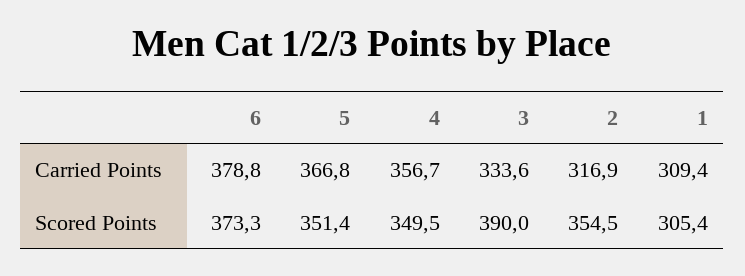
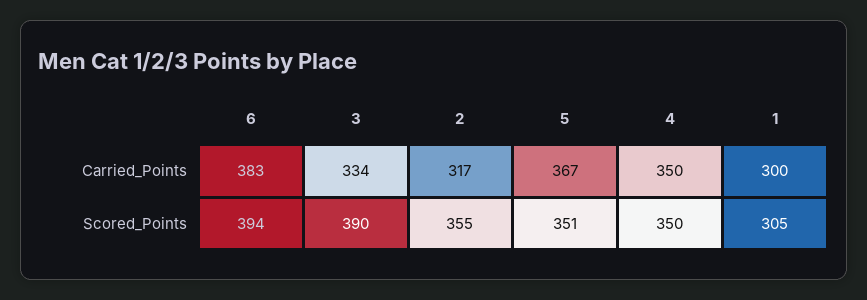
  {
    "6": {
-     "Carried Points": 378.8,
+     "Carried Points": 383,
-     "Scored Points": 373.3
+     "Scored Points": 394
    },
    "5": {
      "Carried Points": 366.8,
      "Scored Points": 351.4
    },
    "4": {
-     "Carried Points": 356.7,
+     "Carried Points": 350,
      "Scored Points": 349.5
    },
    "3": {
      "Carried Points": 333.6,
      "Scored Points": 390
    },
    "2": {
      "Carried Points": 316.9,
      "Scored Points": 354.5
    },
    "1": {
-     "Carried Points": 309.4,
+     "Carried Points": 300,
      "Scored Points": 305.4
    }
  }

